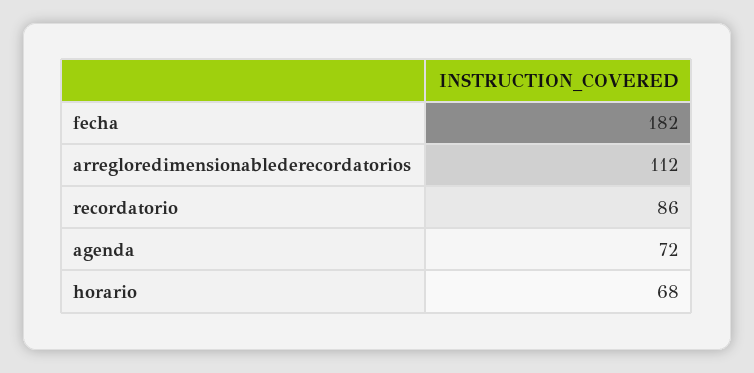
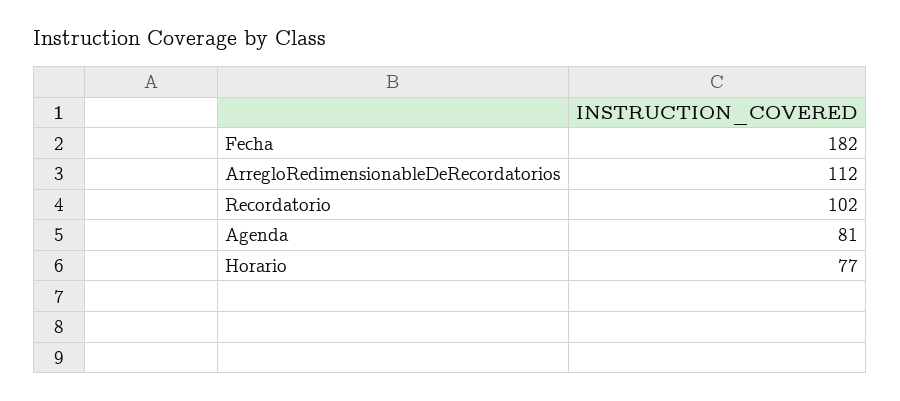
  {
    "fecha": 182,
    "arregloredimensionablederecordatorios": 112,
-   "recordatorio": 86,
+   "recordatorio": 102,
-   "agenda": 72,
+   "agenda": 81,
-   "horario": 68
+   "horario": 77
  }

